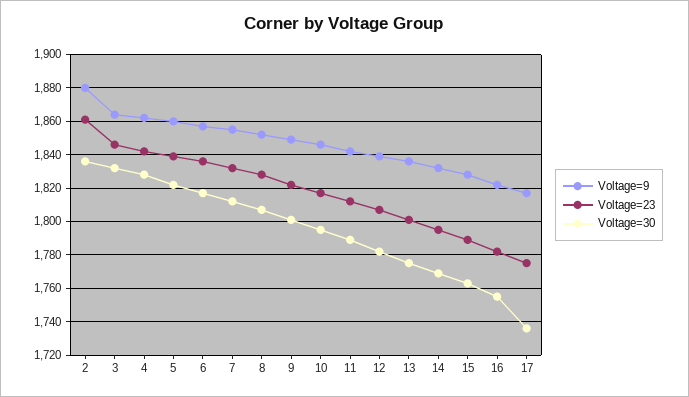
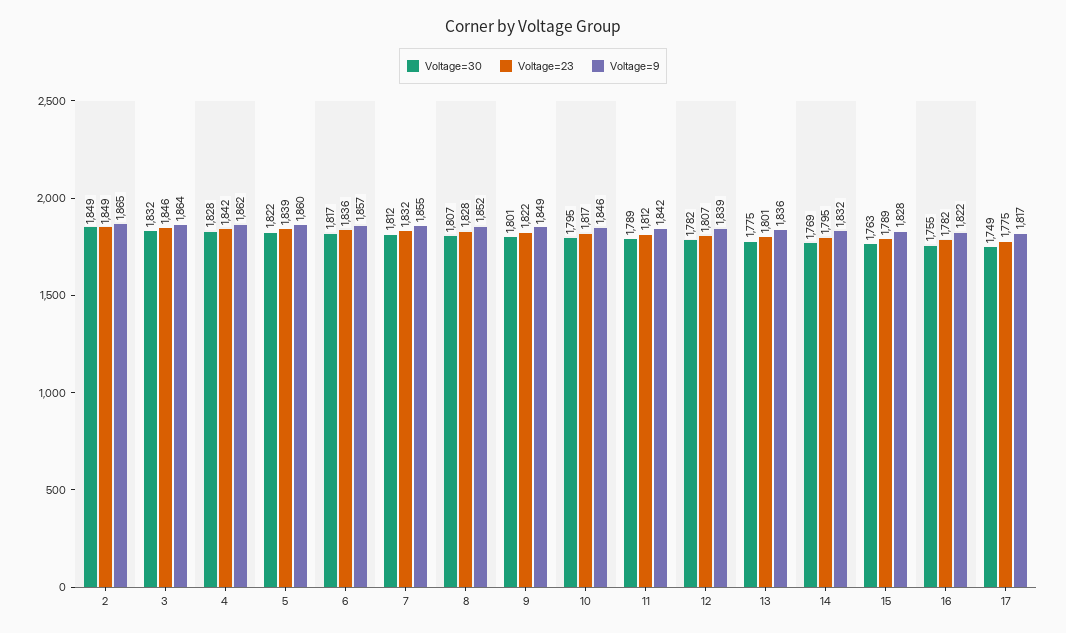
  {
    "Voltage=9": {
-     "2": 1880,
+     "2": 1865,
      "3": 1864,
      "4": 1862,
      "5": 1860,
      "6": 1857,
      "7": 1855,
      "8": 1852,
      "9": 1849,
      "10": 1846,
      "11": 1842,
      "12": 1839,
      "13": 1836,
      "14": 1832,
      "15": 1828,
      "16": 1822,
      "17": 1817
    },
    "Voltage=23": {
-     "2": 1860,
+     "2": 1849,
      "3": 1846,
      "4": 1842,
      "5": 1839,
      "6": 1836,
      "7": 1832,
      "8": 1828,
      "9": 1822,
      "10": 1817,
      "11": 1812,
      "12": 1807,
      "13": 1801,
      "14": 1795,
      "15": 1789,
      "16": 1782,
      "17": 1775
    },
    "Voltage=30": {
-     "2": 1835,
+     "2": 1849,
      "3": 1832,
      "4": 1828,
      "5": 1822,
      "6": 1817,
      "7": 1812,
      "8": 1807,
      "9": 1801,
      "10": 1795,
      "11": 1789,
      "12": 1782,
      "13": 1775,
      "14": 1769,
      "15": 1763,
      "16": 1755,
-     "17": 1735
+     "17": 1749
    }
  }

